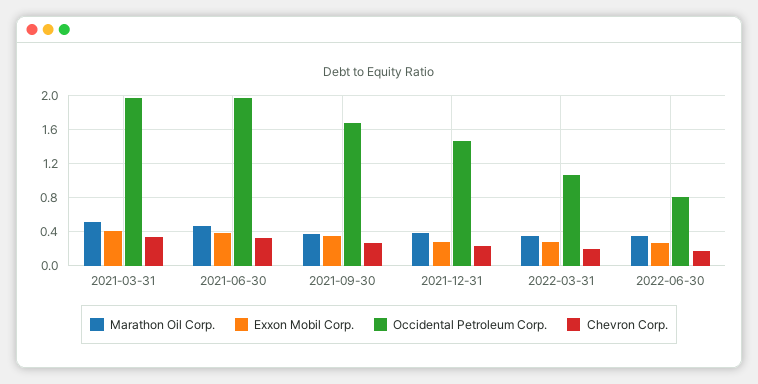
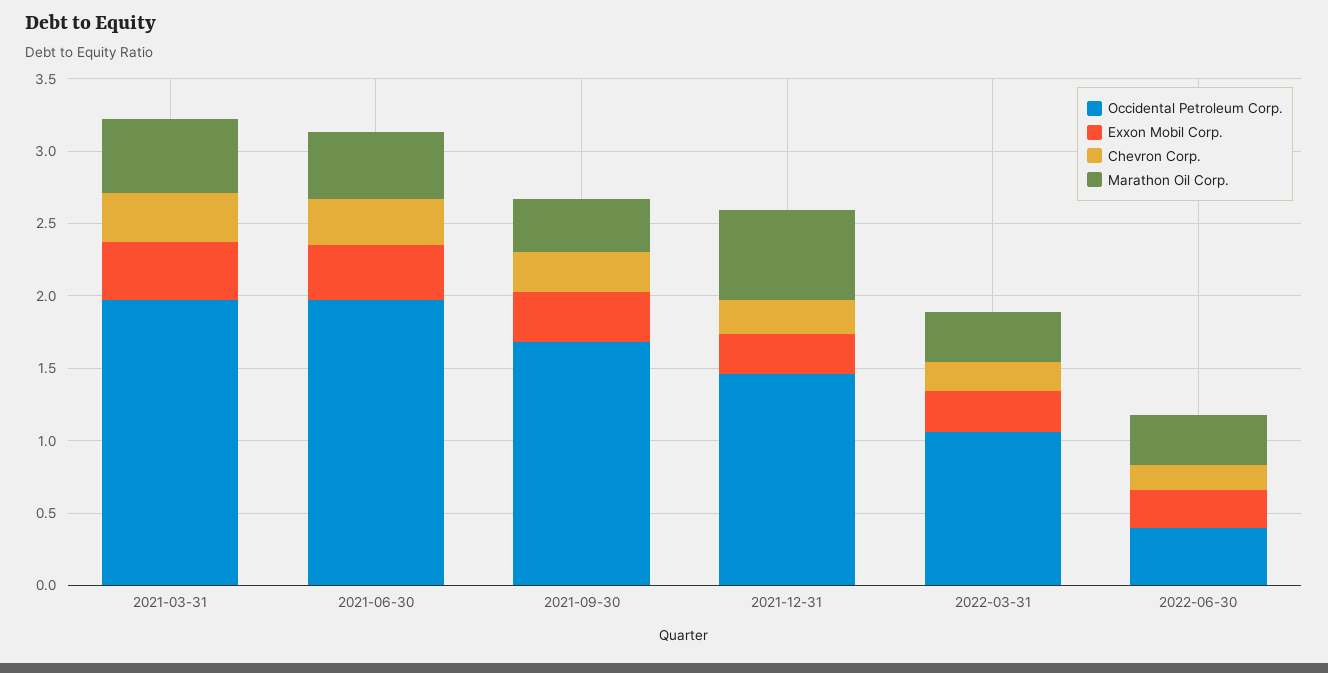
  {
    "Marathon Oil Corp.": {
      "2021-03-31": 0.5,
      "2021-06-30": 0.5,
      "2021-09-30": 0.4,
-     "2021-12-31": 0.4,
+     "2021-12-31": 0.6,
      "2022-03-31": 0.4,
      "2022-06-30": 0.4
    },
    "Exxon Mobil Corp.": {
      "2021-03-31": 0.4,
      "2021-06-30": 0.4,
      "2021-09-30": 0.4,
      "2021-12-31": 0.3,
      "2022-03-31": 0.3,
      "2022-06-30": 0.3
    },
    "Occidental Petroleum Corp.": {
      "2021-03-31": 2,
      "2021-06-30": 2,
      "2021-09-30": 1.7,
      "2021-12-31": 1.5,
      "2022-03-31": 1.1,
-     "2022-06-30": 0.8
+     "2022-06-30": 0.4
    },
    "Chevron Corp.": {
      "2021-03-31": 0.3,
      "2021-06-30": 0.3,
      "2021-09-30": 0.3,
      "2021-12-31": 0.2,
      "2022-03-31": 0.2,
      "2022-06-30": 0.2
    }
  }

